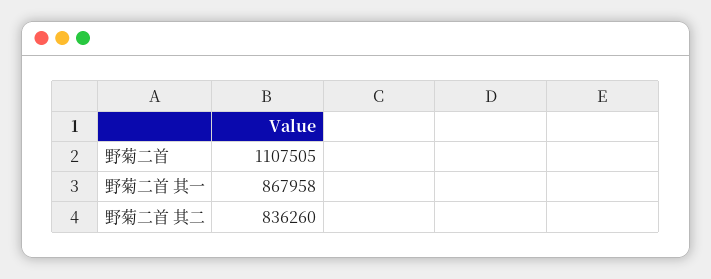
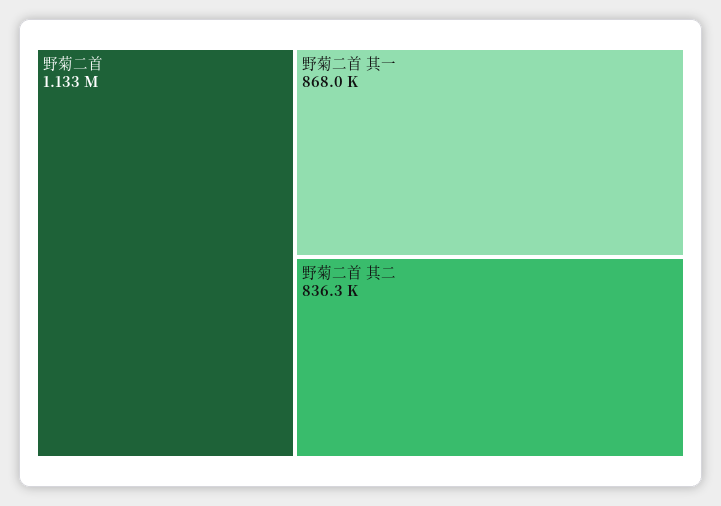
  {
-   "野菊二首": 1107505,
+   "野菊二首": 1133000,
    "野菊二首 其一": 867958,
    "野菊二首 其二": 836260
  }

